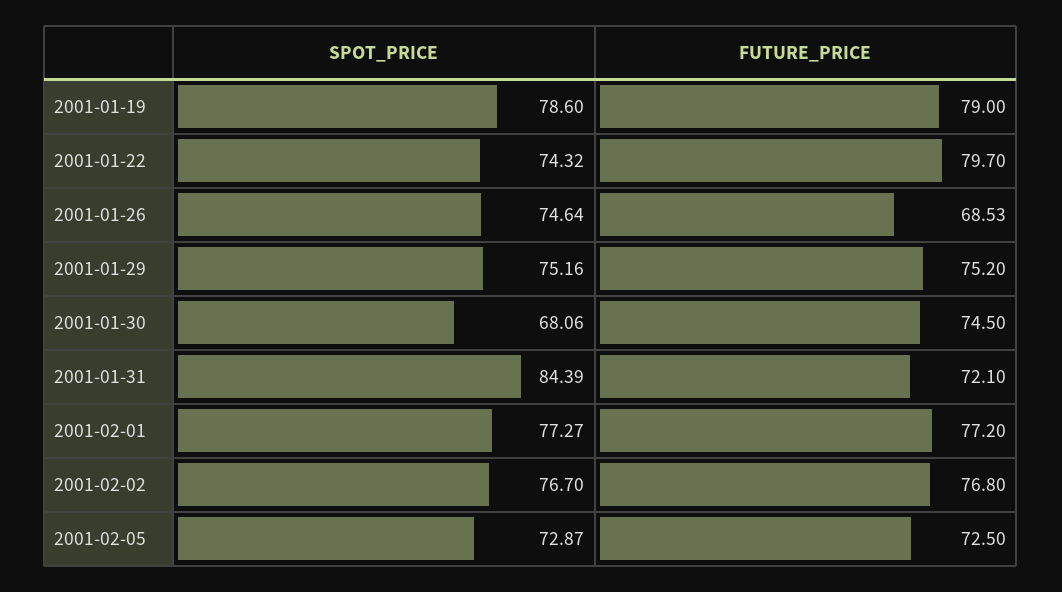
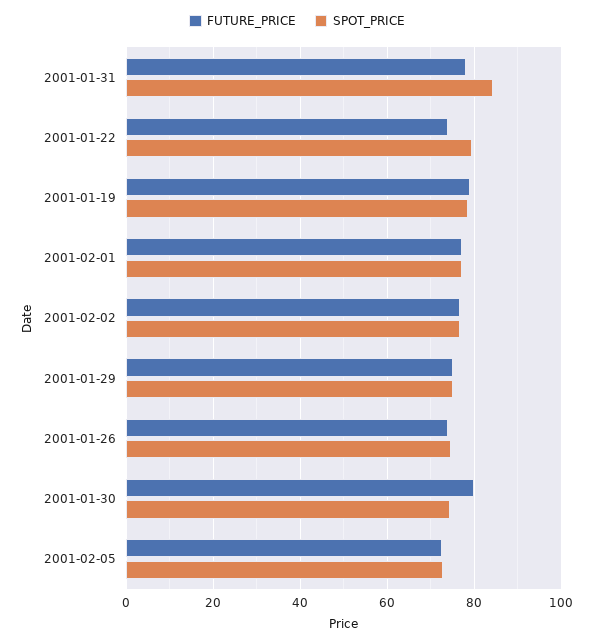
  {
    "SPOT_PRICE": {
      "2001-01-19": 78.6,
-     "2001-01-22": 74.32,
+     "2001-01-22": 80,
      "2001-01-26": 74.64,
      "2001-01-29": 75.16,
-     "2001-01-30": 68.06,
+     "2001-01-30": 74,
      "2001-01-31": 84.39,
      "2001-02-01": 77.27,
      "2001-02-02": 76.7,
      "2001-02-05": 72.87
    },
    "FUTURE_PRICE": {
      "2001-01-19": 79,
-     "2001-01-22": 79.7,
+     "2001-01-22": 74,
-     "2001-01-26": 68.53,
+     "2001-01-26": 74,
      "2001-01-29": 75.2,
-     "2001-01-30": 74.5,
+     "2001-01-30": 80,
-     "2001-01-31": 72.1,
+     "2001-01-31": 78,
      "2001-02-01": 77.2,
      "2001-02-02": 76.8,
      "2001-02-05": 72.5
    }
  }

